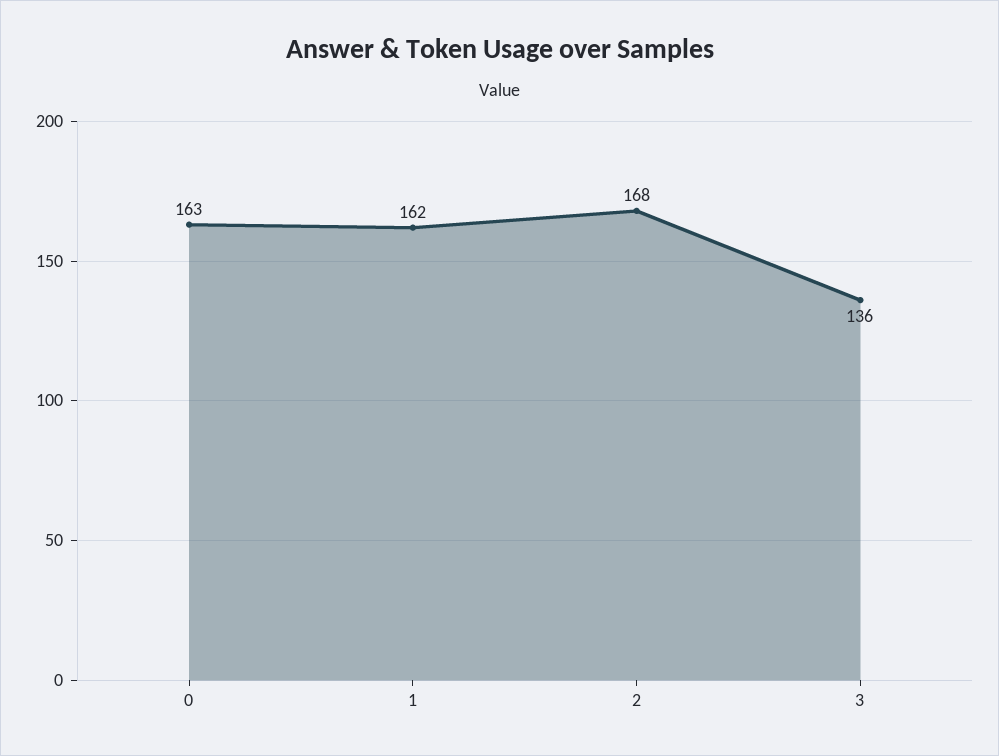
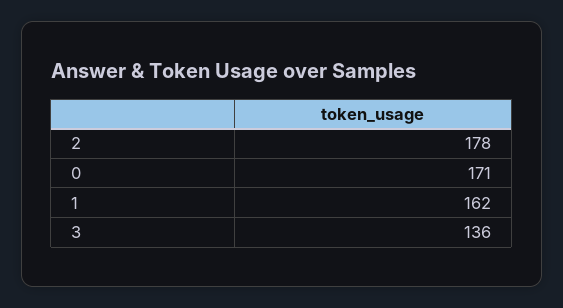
  {
-   "0": 163,
+   "0": 171,
    "1": 162,
-   "2": 168,
+   "2": 178,
    "3": 136
  }

